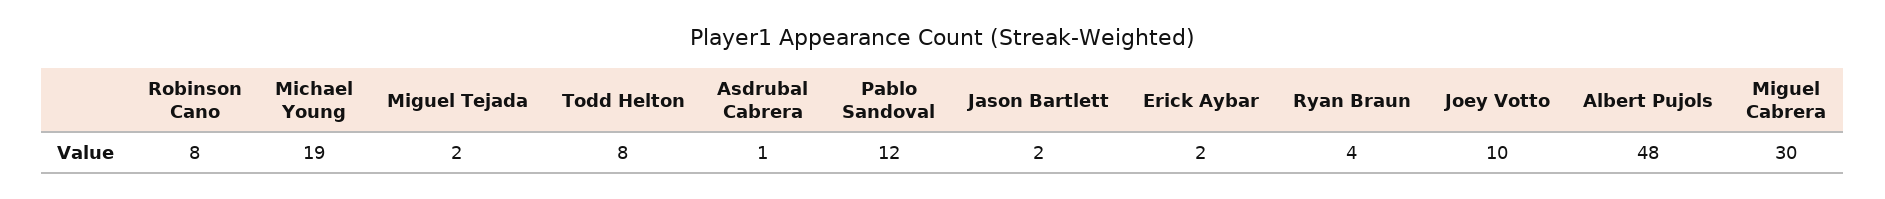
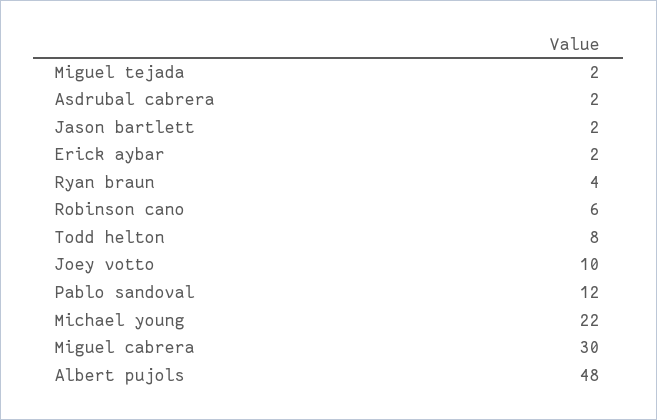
  {
-   "Robinson Cano": 8,
+   "Robinson Cano": 6,
-   "Michael Young": 19,
+   "Michael Young": 22,
    "Miguel Tejada": 2,
    "Todd Helton": 8,
-   "Asdrubal Cabrera": 1,
+   "Asdrubal Cabrera": 2,
    "Pablo Sandoval": 12,
    "Jason Bartlett": 2,
    "Erick Aybar": 2,
    "Ryan Braun": 4,
    "Joey Votto": 10,
    "Albert Pujols": 48,
    "Miguel Cabrera": 30
  }

